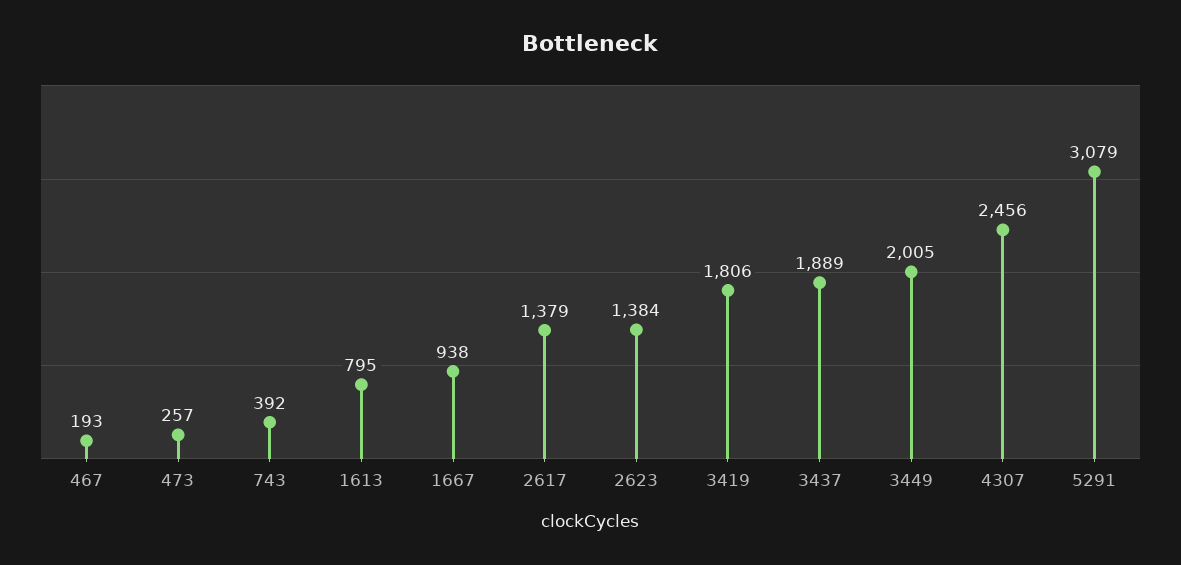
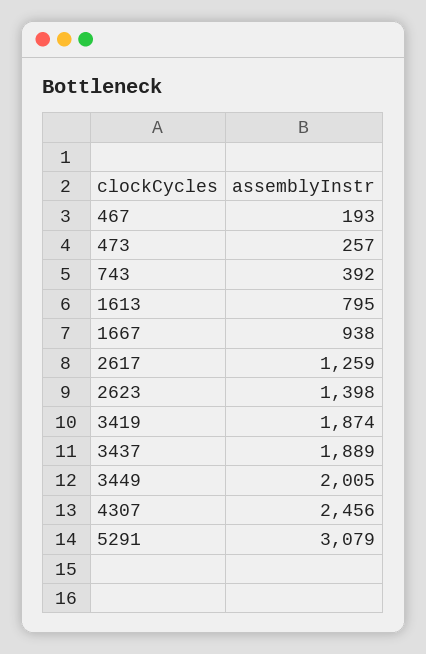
  {
    "467": 193,
    "473": 257,
    "743": 392,
    "1613": 795,
    "1667": 938,
-   "2617": 1379,
+   "2617": 1259,
-   "2623": 1384,
+   "2623": 1398,
-   "3419": 1806,
+   "3419": 1874,
    "3437": 1889,
    "3449": 2005,
    "4307": 2456,
    "5291": 3079
  }

